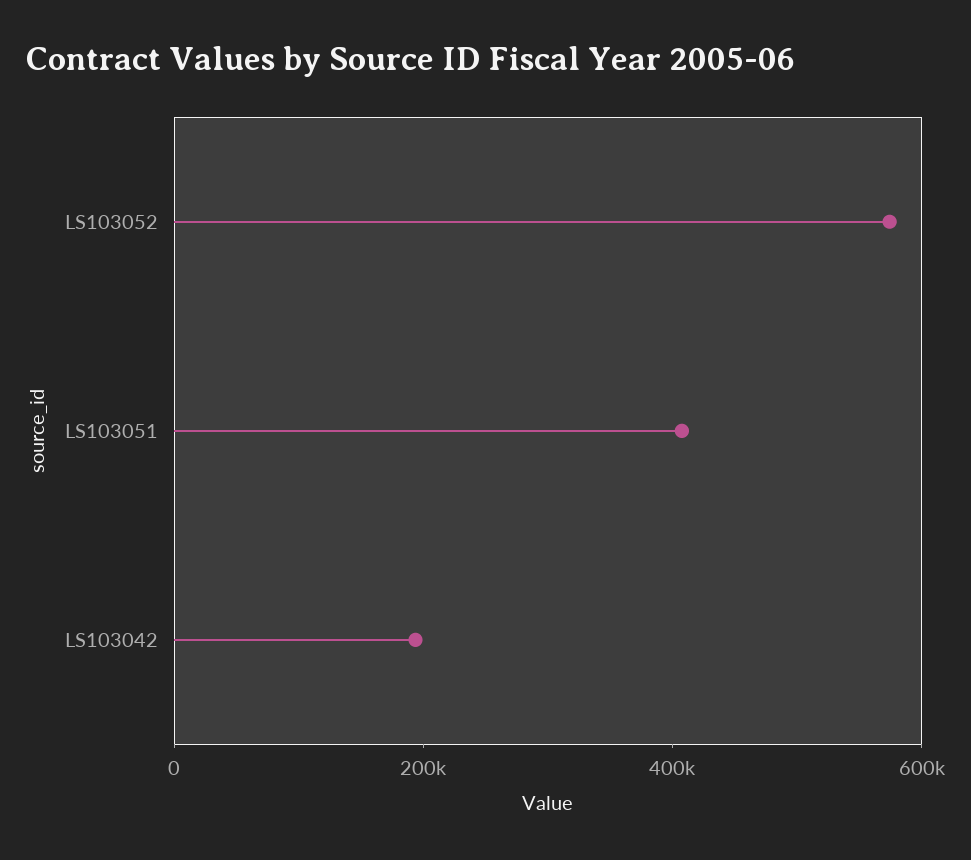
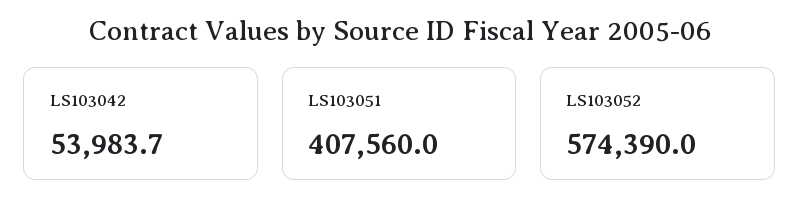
  {
    "LS103052": 574390,
    "LS103051": 407560,
-   "LS103042": 200000
+   "LS103042": 53983.7
  }

